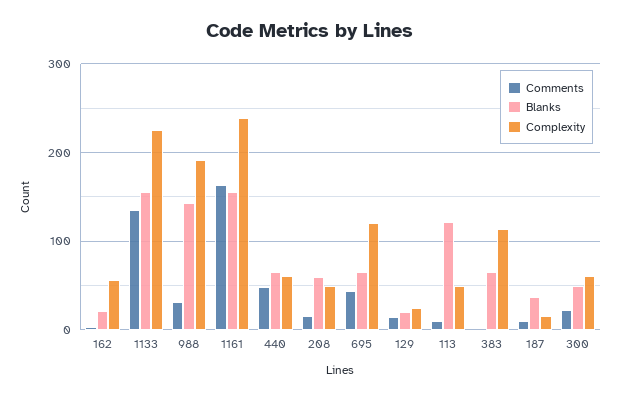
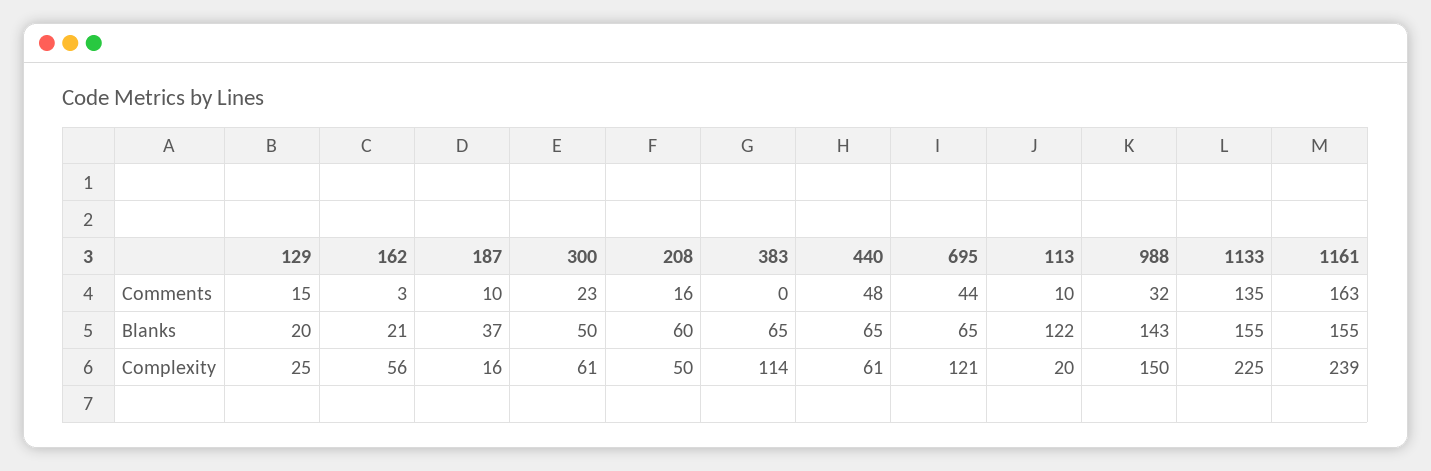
  {
    "Comments": {
      "162": 3,
      "1133": 135,
      "988": 32,
      "1161": 163,
      "440": 48,
      "208": 16,
      "695": 44,
      "129": 15,
      "113": 10,
      "383": 0,
      "187": 10,
      "300": 23
    },
    "Blanks": {
      "162": 21,
      "1133": 155,
      "988": 143,
      "1161": 155,
      "440": 65,
      "208": 60,
      "695": 65,
      "129": 20,
      "113": 122,
      "383": 65,
      "187": 37,
      "300": 50
    },
    "Complexity": {
      "162": 56,
      "1133": 225,
-     "988": 190,
+     "988": 150,
      "1161": 239,
      "440": 61,
      "208": 50,
      "695": 121,
      "129": 25,
-     "113": 50,
+     "113": 20,
      "383": 114,
      "187": 16,
      "300": 61
    }
  }

